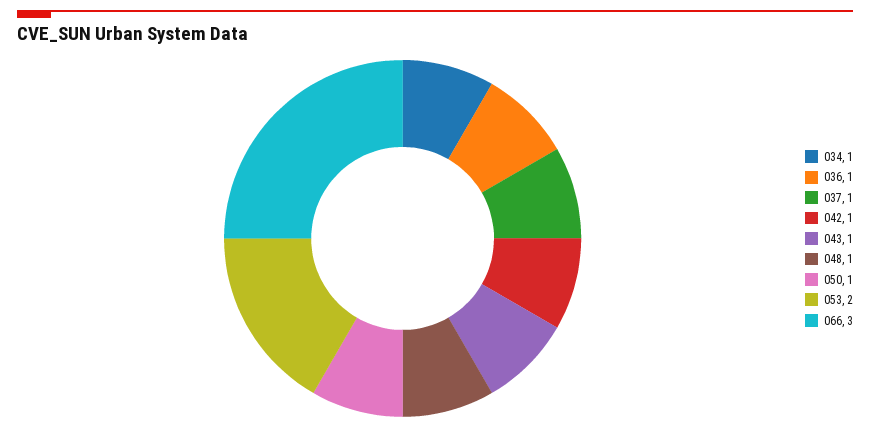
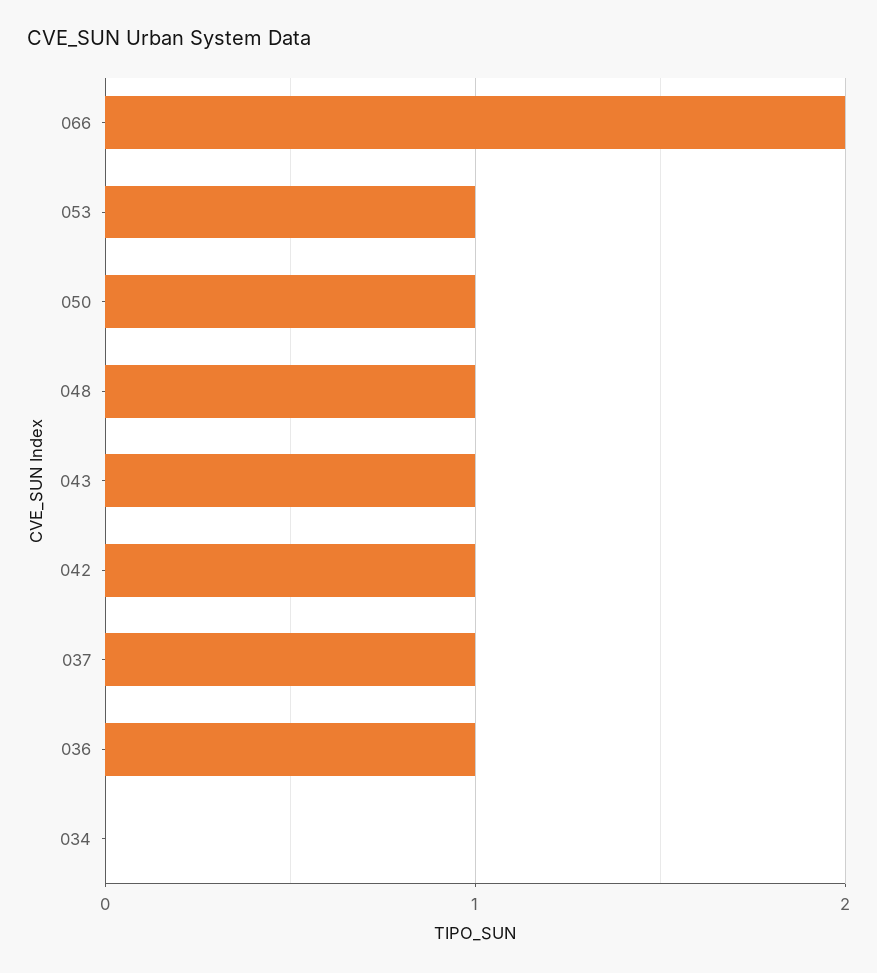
  {
-   "034": 1,
+   "034": 0,
    "036": 1,
    "037": 1,
    "042": 1,
    "043": 1,
    "048": 1,
    "050": 1,
-   "053": 2,
+   "053": 1,
-   "066": 3
+   "066": 2
  }

